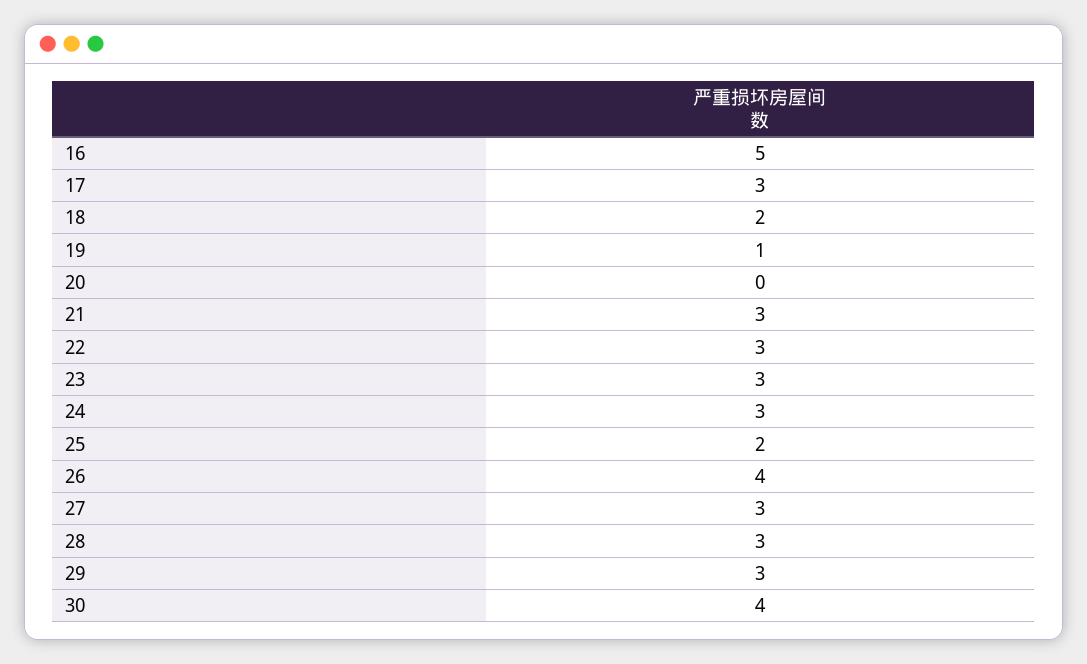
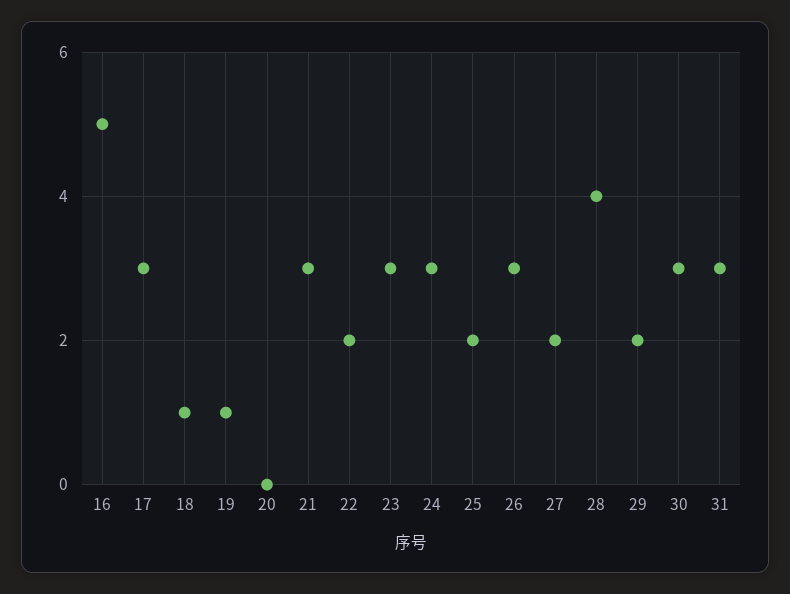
  {
    "16": 5,
    "17": 3,
-   "18": 2,
+   "18": 1,
    "19": 1,
    "20": 0,
    "21": 3,
-   "22": 3,
+   "22": 2,
    "23": 3,
    "24": 3,
    "25": 2,
-   "26": 4,
+   "26": 3,
-   "27": 3,
+   "27": 2,
-   "28": 3,
+   "28": 4,
-   "29": 3,
+   "29": 2,
-   "30": 4
+   "30": 3,
+   "31": 3
  }

